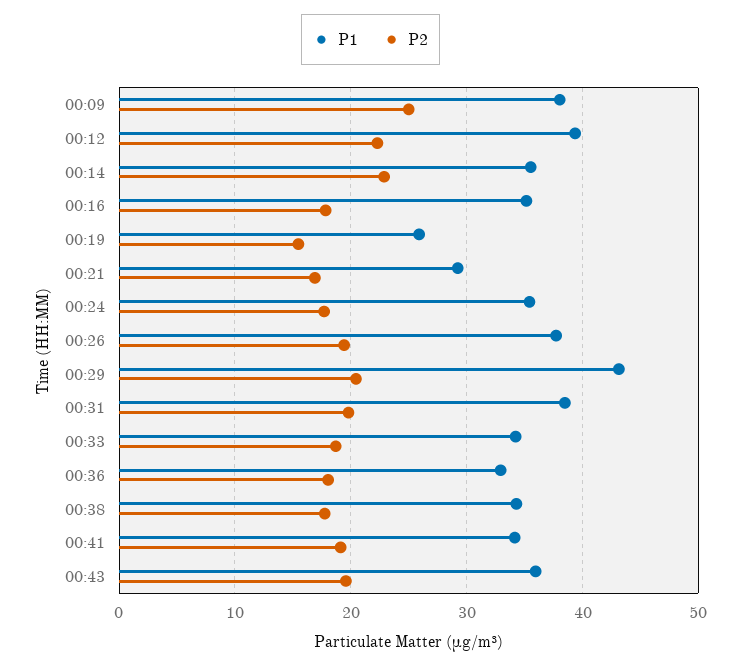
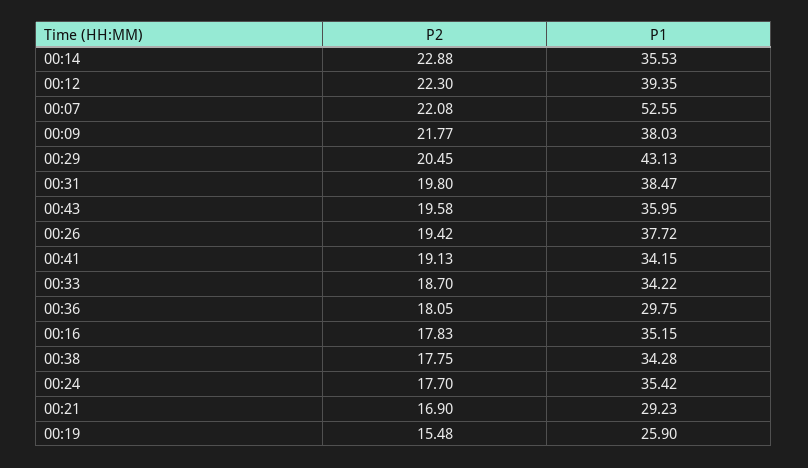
  {
    "P1": {
      "00:09": 38.03,
      "00:12": 39.35,
      "00:14": 35.53,
      "00:16": 35.15,
      "00:19": 25.9,
      "00:21": 29.23,
      "00:24": 35.42,
      "00:26": 37.72,
      "00:29": 43.13,
      "00:31": 38.47,
      "00:33": 34.22,
-     "00:36": 33,
+     "00:36": 29.75,
      "00:38": 34.28,
      "00:41": 34.15,
-     "00:43": 35.95
+     "00:43": 35.95,
+     "00:07": 52.55
    },
    "P2": {
-     "00:09": 25,
+     "00:09": 21.77,
      "00:12": 22.3,
      "00:14": 22.88,
      "00:16": 17.83,
      "00:19": 15.48,
      "00:21": 16.9,
      "00:24": 17.7,
      "00:26": 19.42,
      "00:29": 20.45,
      "00:31": 19.8,
      "00:33": 18.7,
      "00:36": 18.05,
      "00:38": 17.75,
      "00:41": 19.13,
-     "00:43": 19.58
+     "00:43": 19.58,
+     "00:07": 22.08
    }
  }

